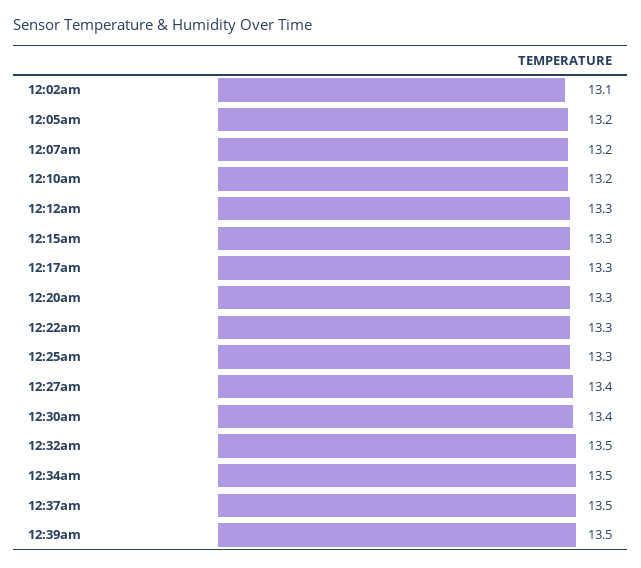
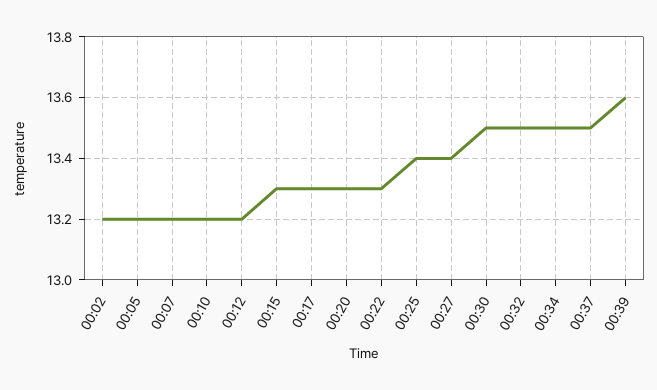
  {
-   "12:02am": 13.1,
+   "12:02am": 13.2,
    "12:05am": 13.2,
    "12:07am": 13.2,
    "12:10am": 13.2,
-   "12:12am": 13.3,
+   "12:12am": 13.2,
    "12:15am": 13.3,
    "12:17am": 13.3,
    "12:20am": 13.3,
    "12:22am": 13.3,
-   "12:25am": 13.3,
+   "12:25am": 13.4,
    "12:27am": 13.4,
-   "12:30am": 13.4,
+   "12:30am": 13.5,
    "12:32am": 13.5,
    "12:34am": 13.5,
    "12:37am": 13.5,
-   "12:39am": 13.5
+   "12:39am": 13.6
  }

